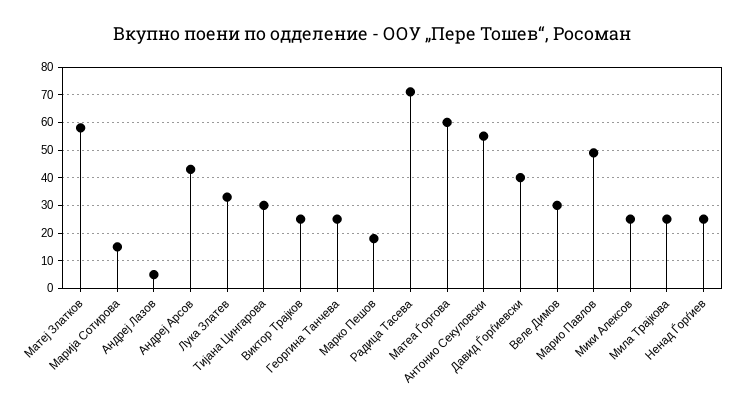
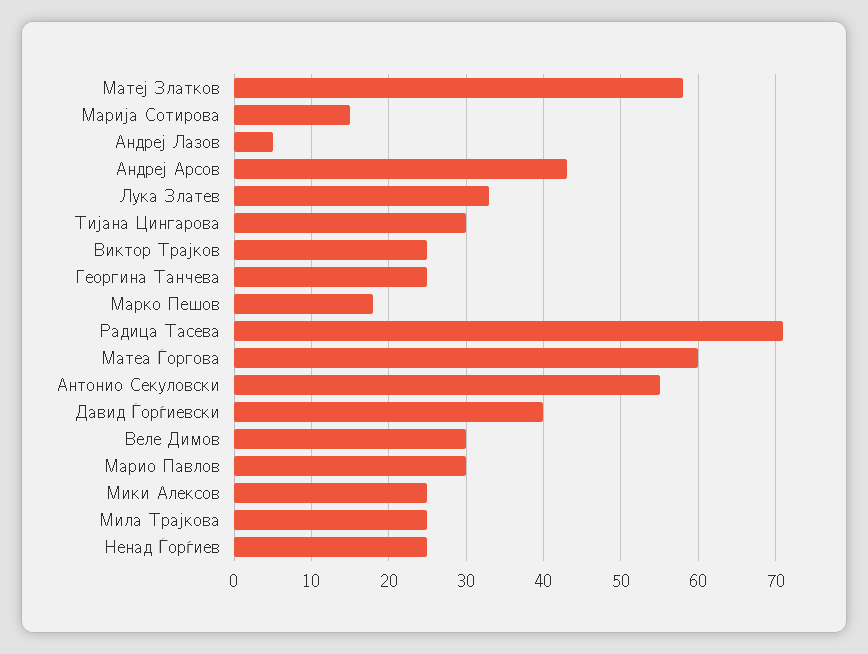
  {
    "Матеј Златков": 58,
    "Марија Сотирова": 15,
    "Андреј Лазов": 5,
    "Андреј Арсов": 43,
    "Лука Златев": 33,
    "Тијана Цингарова": 30,
    "Виктор Трајков": 25,
    "Георгина Танчева": 25,
    "Марко Пешов": 18,
    "Радица Тасева": 71,
    "Матеа Ѓоргова": 60,
    "Антонио Секуловски": 55,
    "Давид Ѓорѓиевски": 40,
    "Веле Димов": 30,
-   "Марио Павлов": 50,
+   "Марио Павлов": 30,
    "Мики Алексов": 25,
    "Мила Трајкова": 25,
    "Ненад Ѓорѓиев": 25
  }

